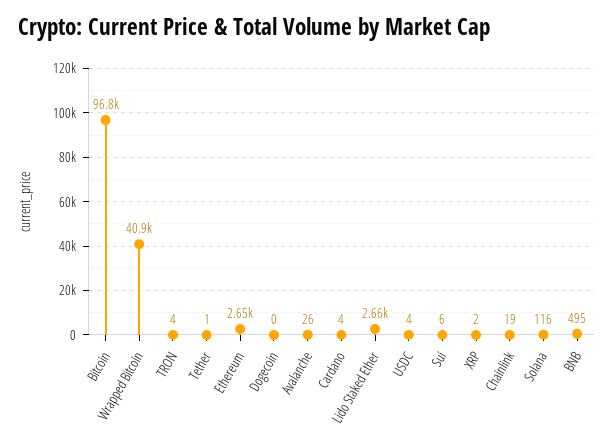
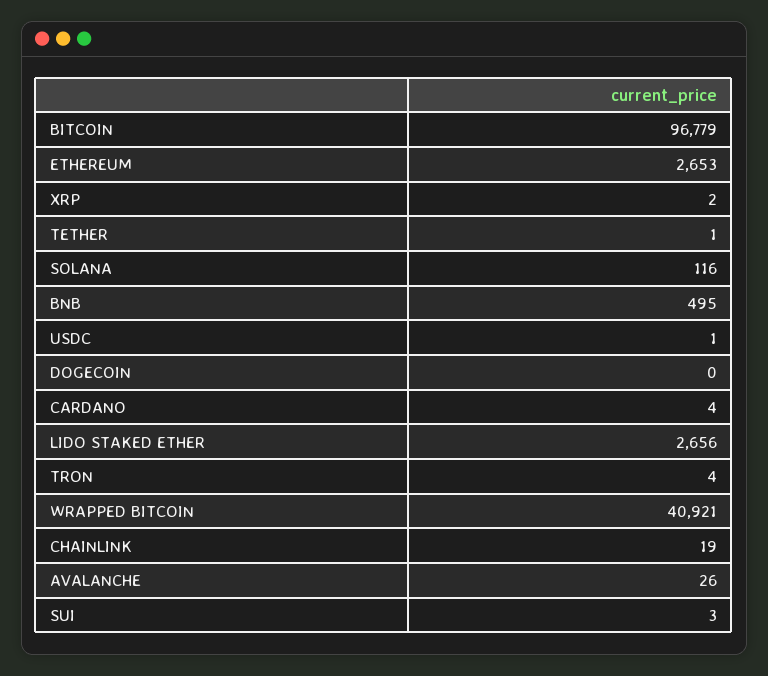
  {
    "Bitcoin": 96779,
    "Wrapped Bitcoin": 40921,
    "TRON": 4,
    "Tether": 1,
    "Ethereum": 2653,
    "Dogecoin": 0,
    "Avalanche": 26,
    "Cardano": 4,
    "Lido Staked Ether": 2656,
-   "USDC": 4,
+   "USDC": 1,
-   "Sui": 6,
+   "Sui": 3,
    "XRP": 2,
    "Chainlink": 19,
    "Solana": 116,
    "BNB": 495
  }

